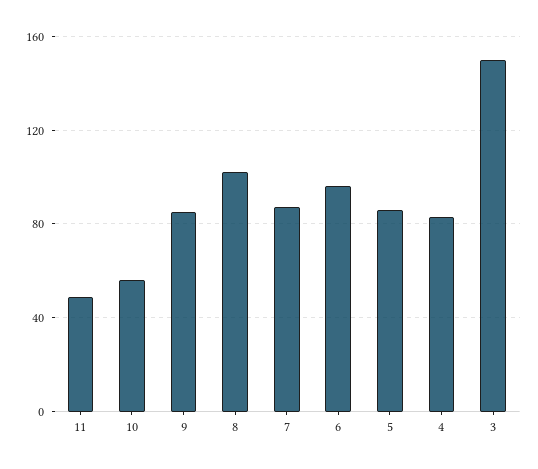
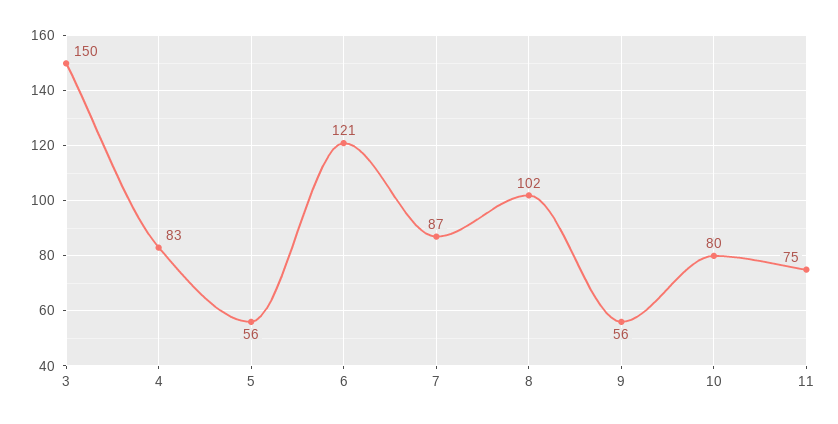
  {
-   "11": 50,
+   "11": 75,
-   "10": 55,
+   "10": 80,
-   "9": 85,
+   "9": 56,
    "8": 102,
    "7": 87,
-   "6": 95,
+   "6": 121,
-   "5": 85,
+   "5": 56,
    "4": 83,
    "3": 150
  }

